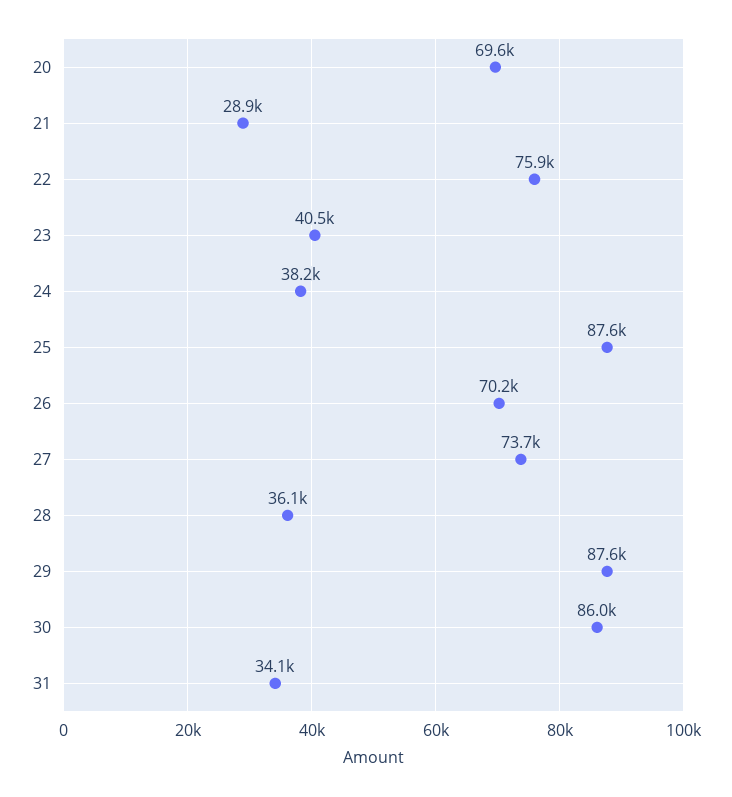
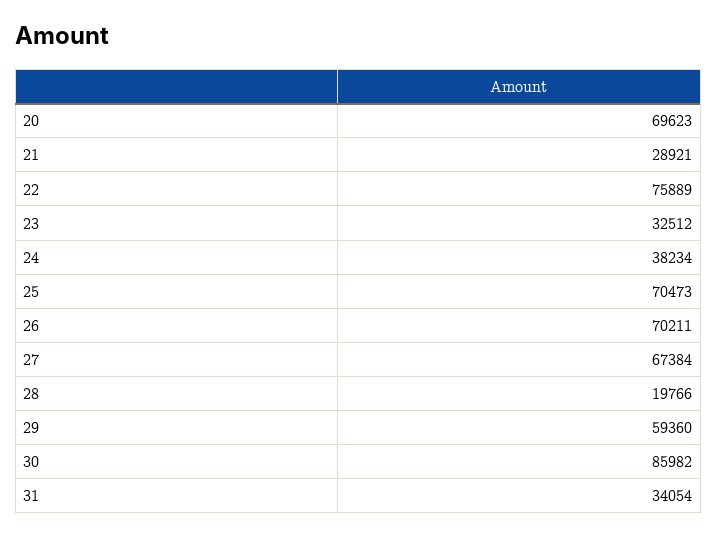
  {
    "20": 69623,
    "21": 28921,
    "22": 75889,
-   "23": 40500,
+   "23": 32512,
    "24": 38234,
-   "25": 87600,
+   "25": 70473,
    "26": 70211,
-   "27": 73700,
+   "27": 67384,
-   "28": 36100,
+   "28": 19766,
-   "29": 87600,
+   "29": 59360,
    "30": 85982,
    "31": 34054
  }

